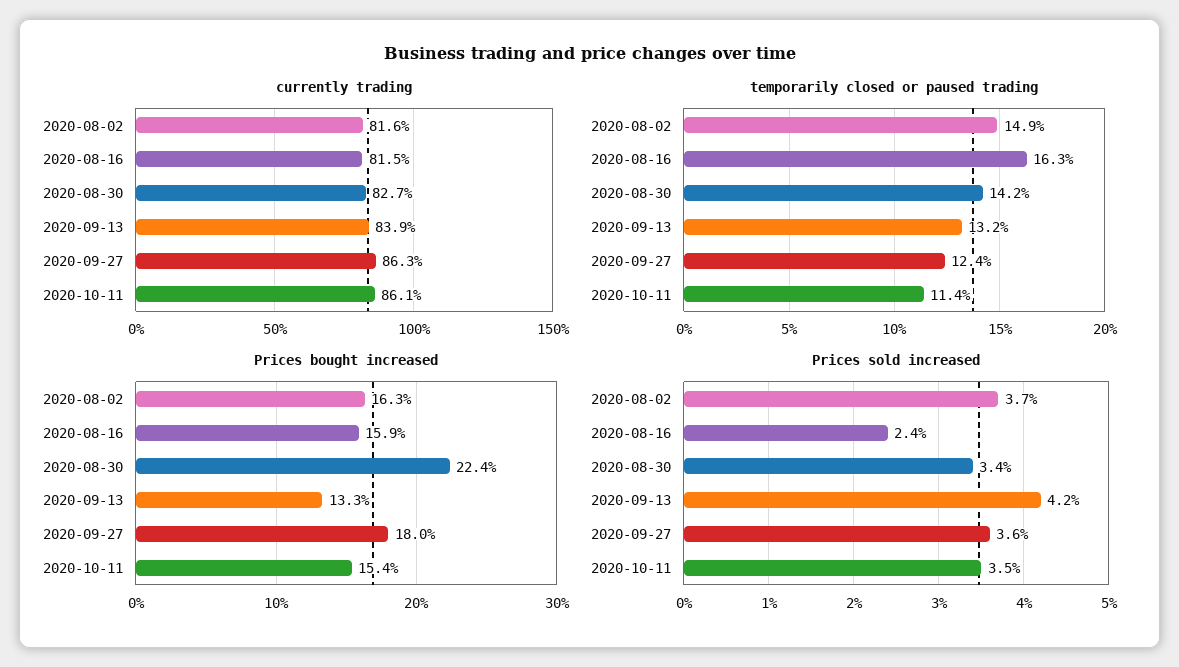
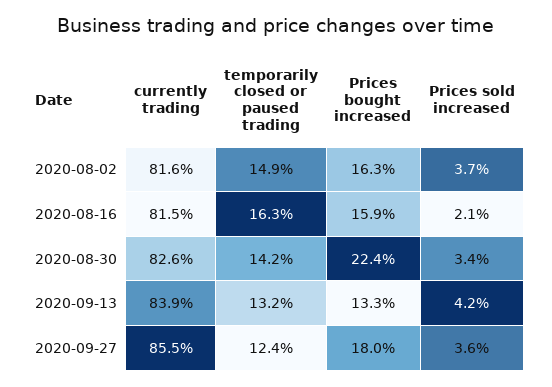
  {
    "currently trading": {
      "2020-08-02": 81.6,
      "2020-08-16": 81.5,
-     "2020-08-30": 82.7,
+     "2020-08-30": 82.6,
      "2020-09-13": 83.9,
-     "2020-09-27": 86.3,
+     "2020-09-27": 85.5
-     "2020-10-11": 86.1
    },
    "temporarily closed or paused trading": {
      "2020-08-02": 14.9,
      "2020-08-16": 16.3,
      "2020-08-30": 14.2,
      "2020-09-13": 13.2,
-     "2020-09-27": 12.4,
+     "2020-09-27": 12.4
-     "2020-10-11": 11.4
    },
    "Prices bought increased": {
      "2020-08-02": 16.3,
      "2020-08-16": 15.9,
      "2020-08-30": 22.4,
      "2020-09-13": 13.3,
-     "2020-09-27": 18,
+     "2020-09-27": 18
-     "2020-10-11": 15.4
    },
    "Prices sold increased": {
      "2020-08-02": 3.7,
-     "2020-08-16": 2.4,
+     "2020-08-16": 2.1,
      "2020-08-30": 3.4,
      "2020-09-13": 4.2,
-     "2020-09-27": 3.6,
+     "2020-09-27": 3.6
-     "2020-10-11": 3.5
    }
  }

